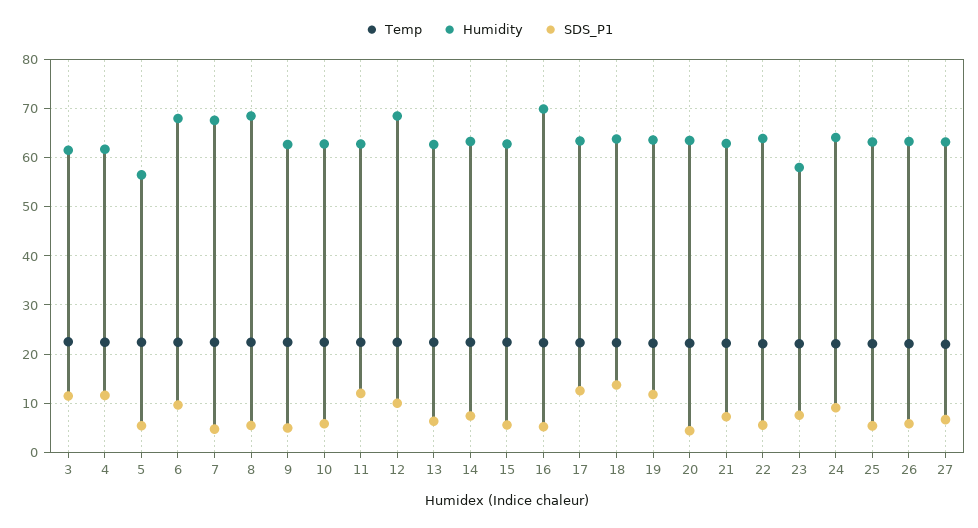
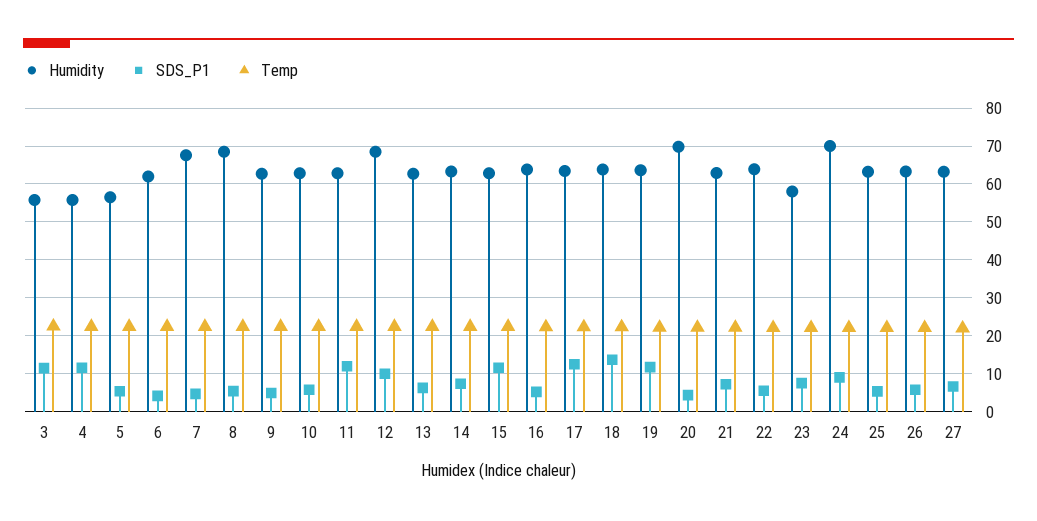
  {
    "Temp": {
      "3": 22,
      "4": 22,
      "5": 22,
      "6": 22,
      "7": 22,
      "8": 22,
      "9": 22,
      "10": 22,
      "11": 22,
      "12": 22,
      "13": 22,
      "14": 22,
      "15": 22,
      "16": 22,
      "17": 22,
      "18": 22,
      "19": 22,
      "20": 22,
      "21": 22,
      "22": 22,
      "23": 22,
      "24": 22,
      "25": 22,
      "26": 22,
      "27": 22
    },
    "Humidity": {
-     "3": 62,
+     "3": 56,
-     "4": 62,
+     "4": 56,
      "5": 56,
-     "6": 68,
+     "6": 62,
      "7": 68,
      "8": 68,
      "9": 62,
      "10": 62,
      "11": 62,
      "12": 68,
      "13": 62,
      "14": 64,
      "15": 62,
-     "16": 70,
+     "16": 64,
      "17": 64,
      "18": 64,
      "19": 64,
-     "20": 64,
+     "20": 70,
      "21": 62,
      "22": 64,
      "23": 58,
-     "24": 64,
+     "24": 70,
      "25": 64,
      "26": 64,
      "27": 64
    },
    "SDS_P1": {
      "3": 12,
      "4": 12,
      "5": 6,
-     "6": 10,
+     "6": 4,
      "7": 4,
      "8": 6,
      "9": 4,
      "10": 6,
      "11": 12,
      "12": 10,
      "13": 6,
      "14": 8,
-     "15": 6,
+     "15": 12,
      "16": 6,
      "17": 12,
      "18": 14,
      "19": 12,
      "20": 4,
      "21": 8,
      "22": 6,
      "23": 8,
      "24": 10,
      "25": 6,
      "26": 6,
      "27": 6
    }
  }

